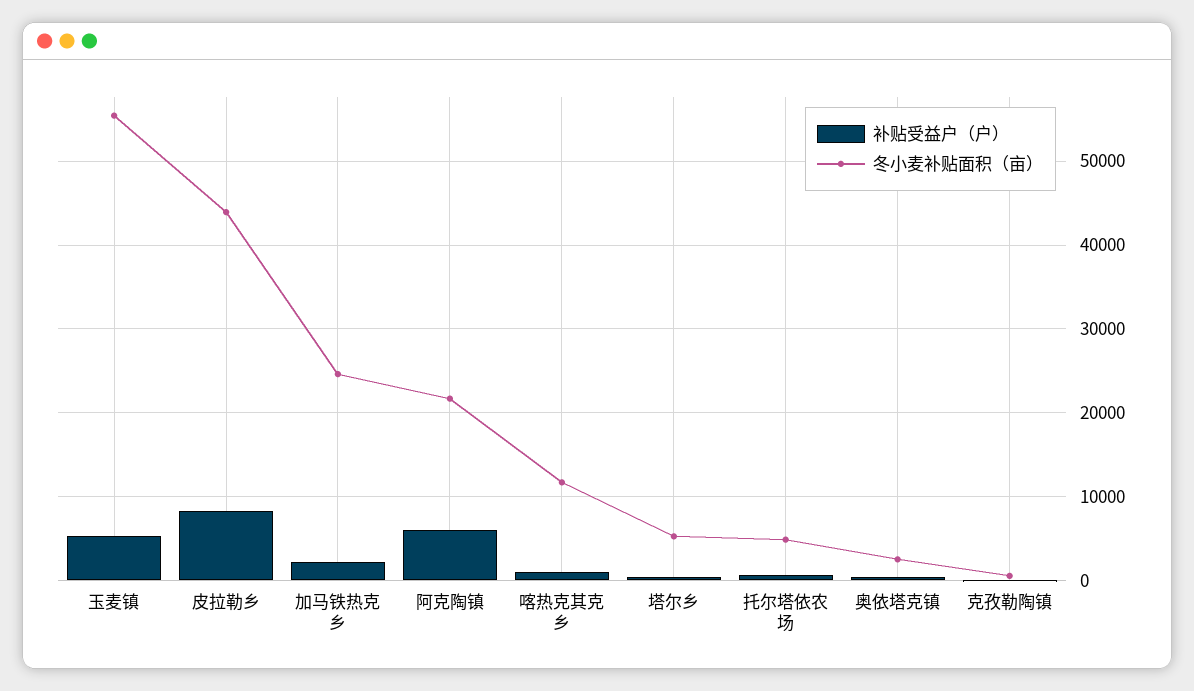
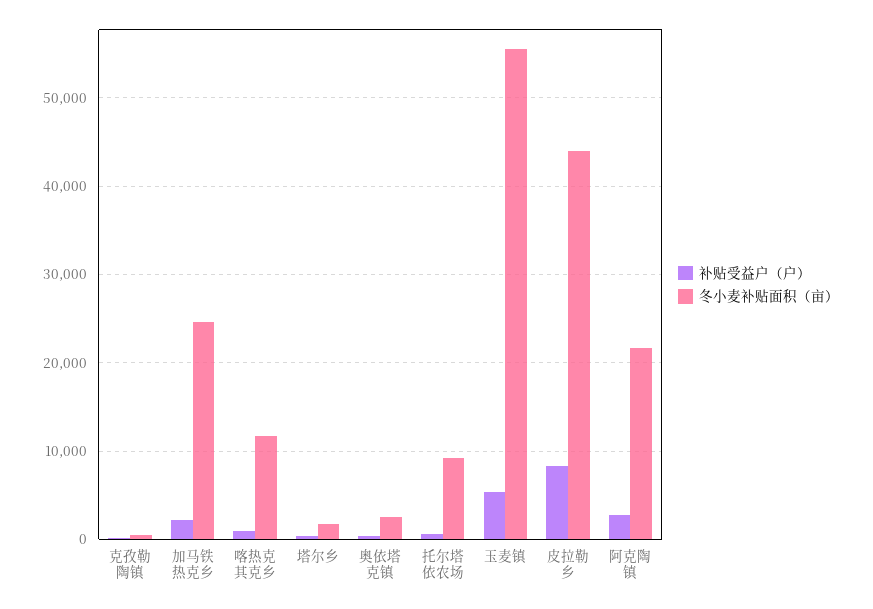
  {
    "补贴受益户（户）": {
      "玉麦镇": 5000,
      "皮拉勒乡": 8000,
      "加马铁热克乡": 2000,
-     "阿克陶镇": 6000,
+     "阿克陶镇": 3000,
      "喀热克其克乡": 1000,
      "塔尔乡": 0,
      "托尔塔依农场": 1000,
      "奥依塔克镇": 0,
      "克孜勒陶镇": 0
    },
    "冬小麦补贴面积（亩）": {
      "玉麦镇": 55000,
      "皮拉勒乡": 44000,
      "加马铁热克乡": 25000,
      "阿克陶镇": 22000,
      "喀热克其克乡": 12000,
-     "塔尔乡": 5000,
+     "塔尔乡": 2000,
-     "托尔塔依农场": 5000,
+     "托尔塔依农场": 9000,
      "奥依塔克镇": 2000,
      "克孜勒陶镇": 1000
    }
  }

